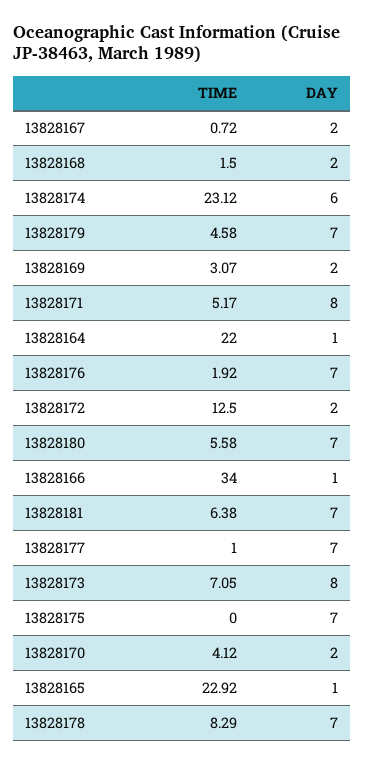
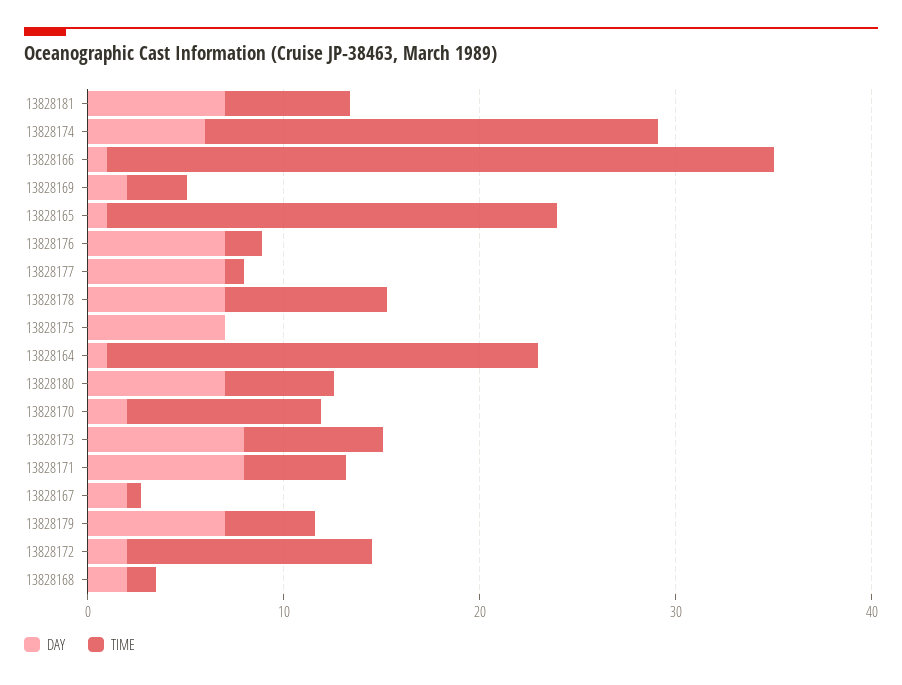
  {
    "TIME": {
      "13828167": 0.72,
      "13828168": 1.5,
      "13828174": 23.12,
      "13828179": 4.58,
      "13828169": 3.07,
      "13828171": 5.17,
      "13828164": 22,
      "13828176": 1.92,
      "13828172": 12.5,
      "13828180": 5.58,
      "13828166": 34,
      "13828181": 6.38,
      "13828177": 1,
      "13828173": 7.05,
      "13828175": 0,
-     "13828170": 4.12,
+     "13828170": 10,
      "13828165": 22.92,
      "13828178": 8.29
    },
    "DAY": {
      "13828167": 2,
      "13828168": 2,
      "13828174": 6,
      "13828179": 7,
      "13828169": 2,
      "13828171": 8,
      "13828164": 1,
      "13828176": 7,
      "13828172": 2,
      "13828180": 7,
      "13828166": 1,
      "13828181": 7,
      "13828177": 7,
      "13828173": 8,
      "13828175": 7,
      "13828170": 2,
      "13828165": 1,
      "13828178": 7
    }
  }

